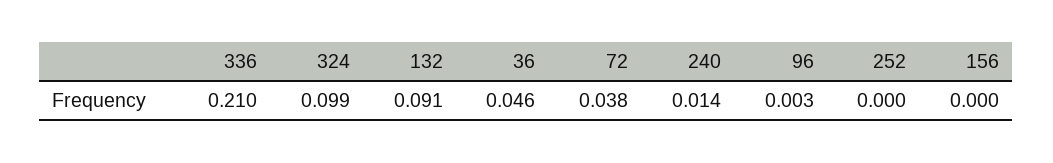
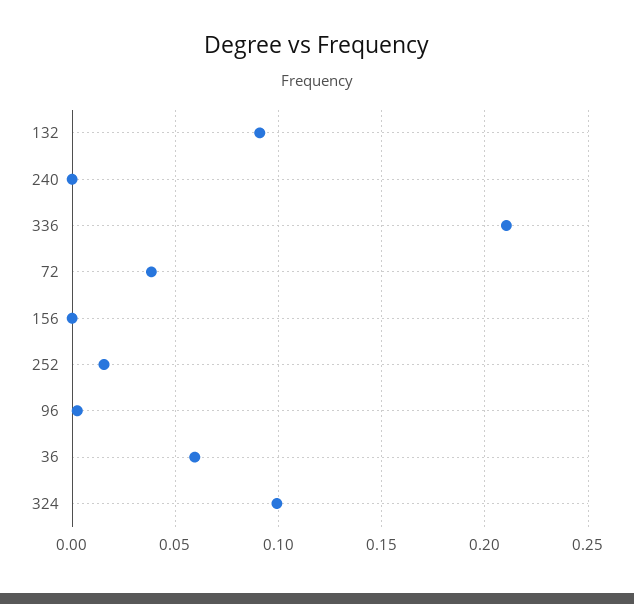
  {
    "336": 0.21,
    "324": 0.099,
    "132": 0.091,
-   "36": 0.046,
+   "36": 0.06,
    "72": 0.038,
-   "240": 0.014,
+   "240": 0,
    "96": 0.003,
-   "252": 0,
+   "252": 0.015,
    "156": 0
  }

